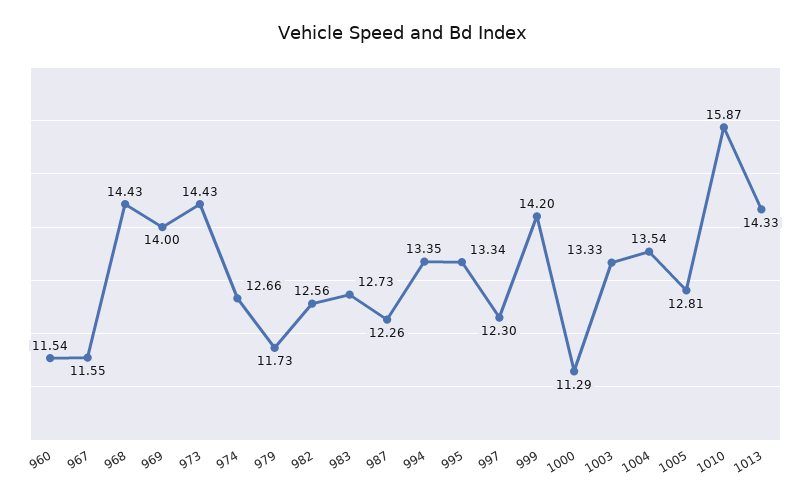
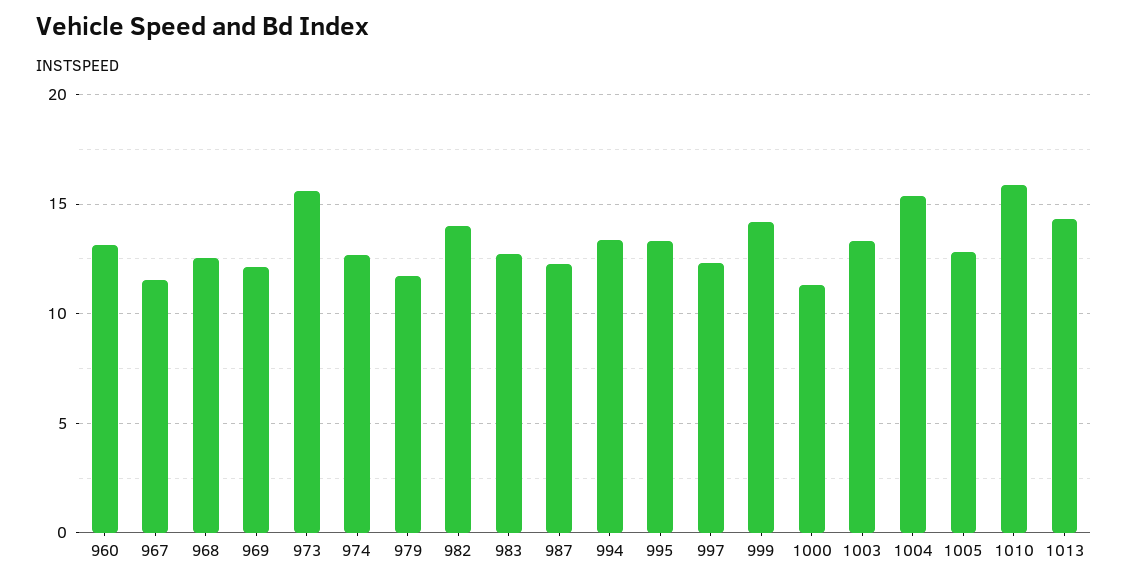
  {
-   "960": 11.54,
+   "960": 13,
    "967": 11.55,
-   "968": 14.43,
+   "968": 12.5,
-   "969": 14,
+   "969": 12,
-   "973": 14.43,
+   "973": 15.5,
    "974": 12.66,
    "979": 11.73,
-   "982": 12.56,
+   "982": 14,
    "983": 12.73,
    "987": 12.26,
    "994": 13.35,
    "995": 13.34,
    "997": 12.3,
    "999": 14.2,
    "1000": 11.29,
    "1003": 13.33,
-   "1004": 13.54,
+   "1004": 15.5,
    "1005": 12.81,
    "1010": 15.87,
    "1013": 14.33
  }

